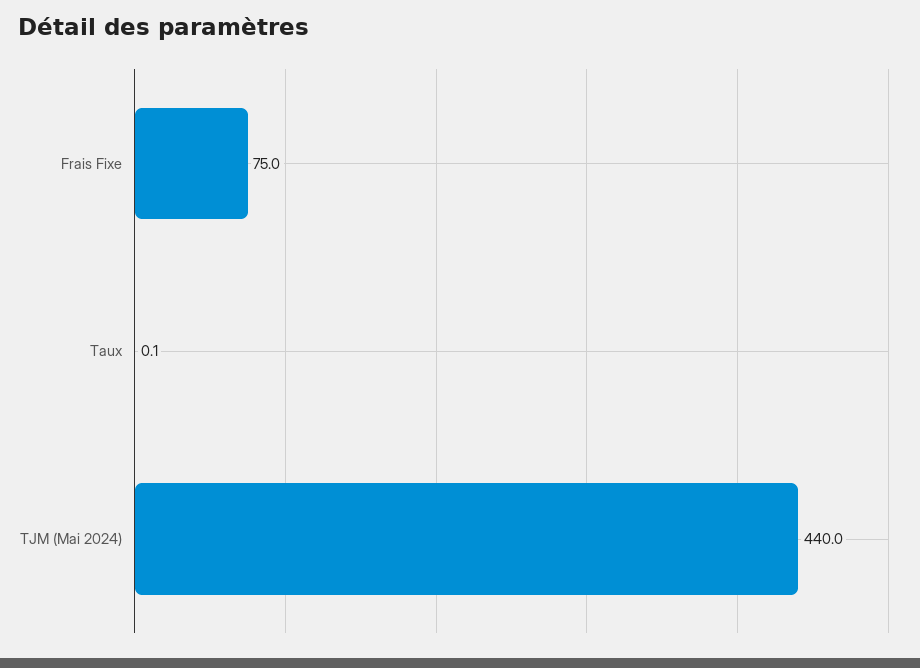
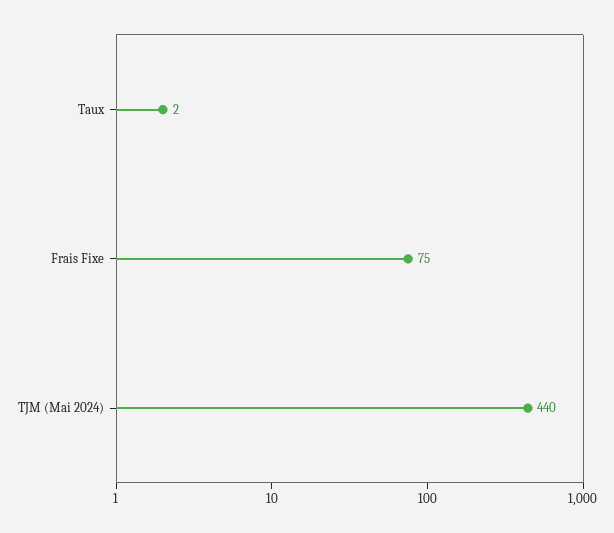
  {
    "Frais Fixe": 75,
-   "Taux": 0.1,
+   "Taux": 2,
    "TJM (Mai 2024)": 440
  }

